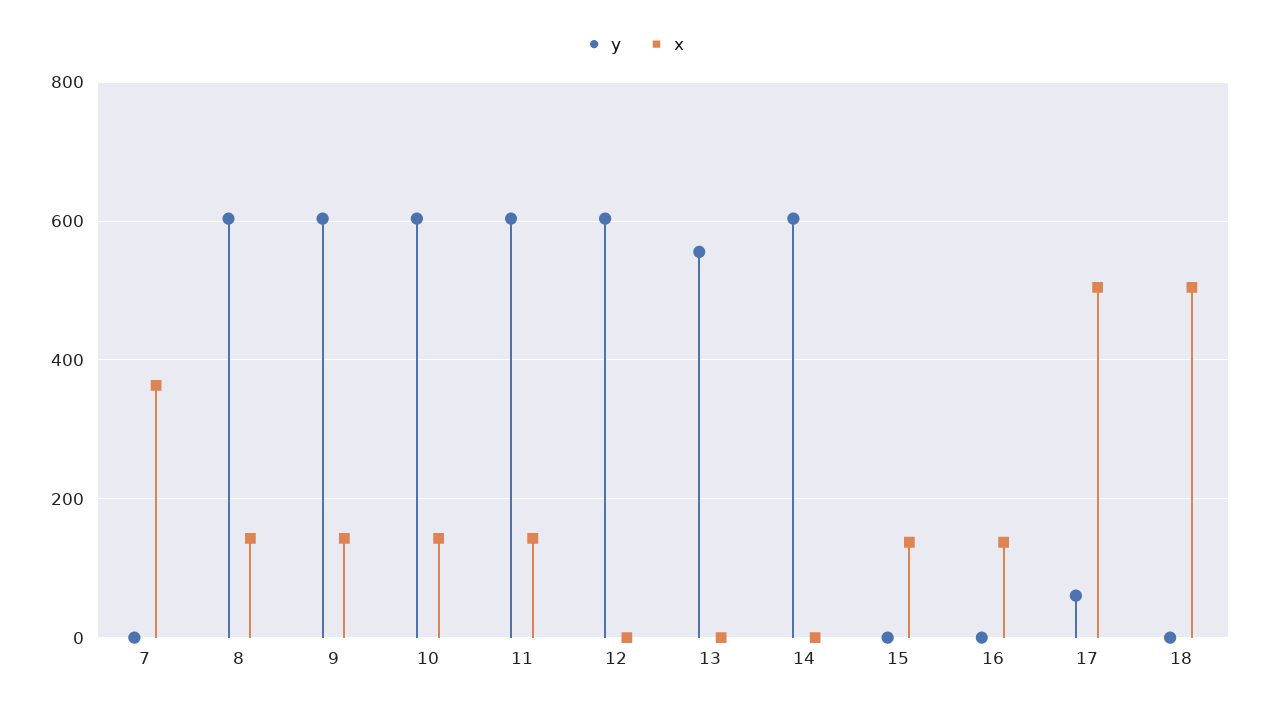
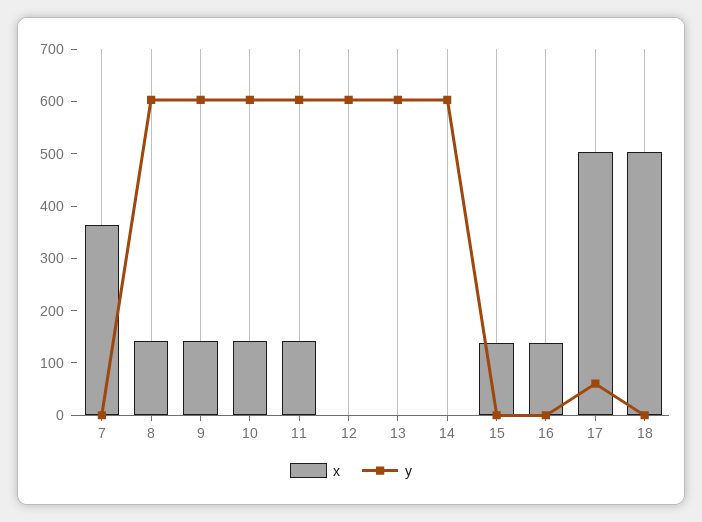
  {
    "y": {
      "7": 0,
      "8": 600,
      "9": 600,
      "10": 600,
      "11": 600,
      "12": 600,
-     "13": 560,
+     "13": 600,
      "14": 600,
      "15": 0,
      "16": 0,
      "17": 60,
      "18": 0
    },
    "x": {
      "7": 360,
      "8": 140,
      "9": 140,
      "10": 140,
      "11": 140,
      "12": 0,
      "13": 0,
      "14": 0,
      "15": 140,
      "16": 140,
      "17": 500,
      "18": 500
    }
  }

